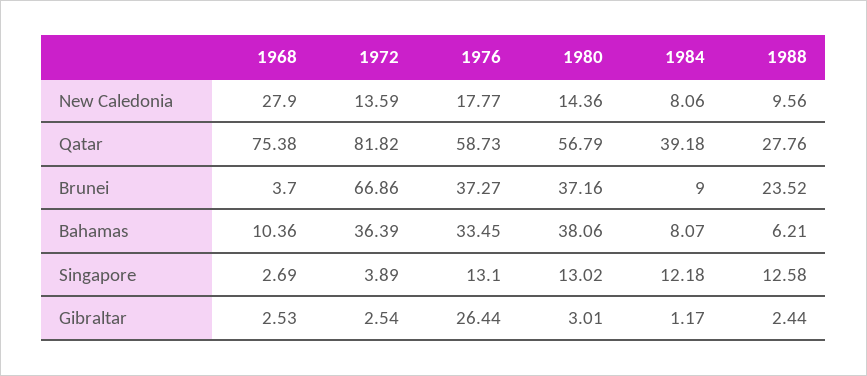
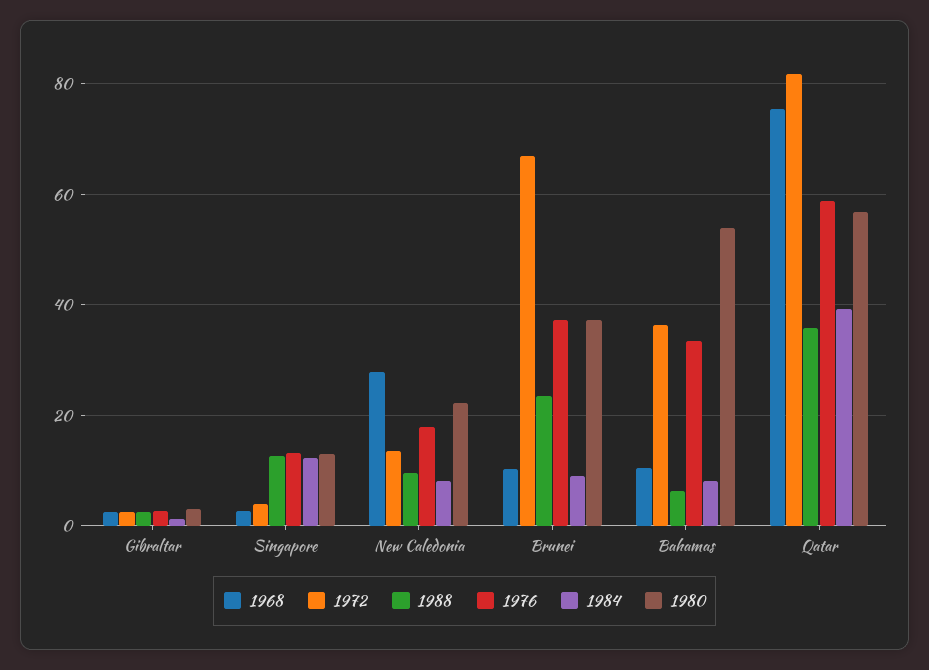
  {
    "1968": {
      "New Caledonia": 27.9,
      "Qatar": 75.38,
-     "Brunei": 3.7,
+     "Brunei": 10,
      "Bahamas": 10.36,
      "Singapore": 2.69,
      "Gibraltar": 2.53
    },
    "1972": {
      "New Caledonia": 13.59,
      "Qatar": 81.82,
      "Brunei": 66.86,
      "Bahamas": 36.39,
      "Singapore": 3.89,
      "Gibraltar": 2.54
    },
    "1976": {
      "New Caledonia": 17.77,
      "Qatar": 58.73,
      "Brunei": 37.27,
      "Bahamas": 33.45,
      "Singapore": 13.1,
-     "Gibraltar": 26.44
+     "Gibraltar": 2
    },
    "1980": {
-     "New Caledonia": 14.36,
+     "New Caledonia": 22,
      "Qatar": 56.79,
      "Brunei": 37.16,
-     "Bahamas": 38.06,
+     "Bahamas": 54,
      "Singapore": 13.02,
      "Gibraltar": 3.01
    },
    "1984": {
      "New Caledonia": 8.06,
      "Qatar": 39.18,
      "Brunei": 9,
      "Bahamas": 8.07,
      "Singapore": 12.18,
      "Gibraltar": 1.17
    },
    "1988": {
      "New Caledonia": 9.56,
-     "Qatar": 27.76,
+     "Qatar": 36,
      "Brunei": 23.52,
      "Bahamas": 6.21,
      "Singapore": 12.58,
      "Gibraltar": 2.44
    }
  }

